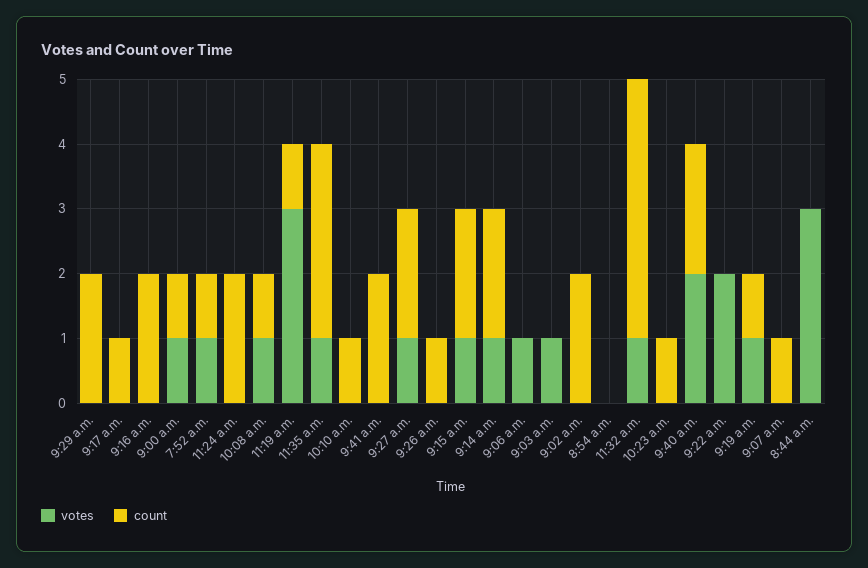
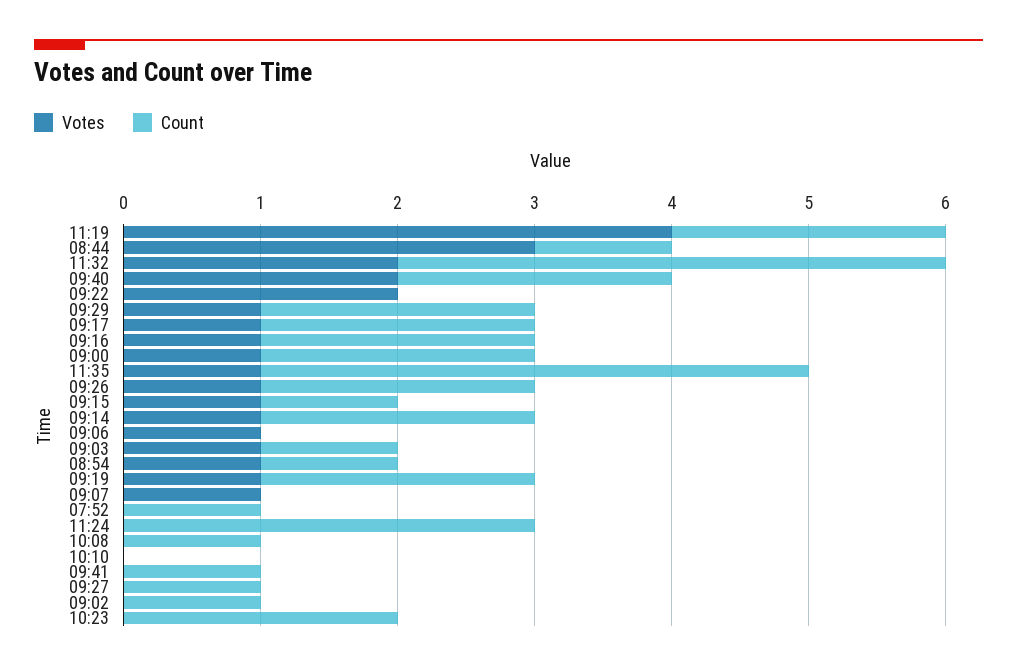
  {
    "votes": {
-     "9:29 a.m.": 0,
+     "9:29 a.m.": 1,
-     "9:17 a.m.": 0,
+     "9:17 a.m.": 1,
-     "9:16 a.m.": 0,
+     "9:16 a.m.": 1,
      "9:00 a.m.": 1,
-     "7:52 a.m.": 1,
+     "7:52 a.m.": 0,
      "11:24 a.m.": 0,
-     "10:08 a.m.": 1,
+     "10:08 a.m.": 0,
-     "11:19 a.m.": 3,
+     "11:19 a.m.": 4,
      "11:35 a.m.": 1,
      "10:10 a.m.": 0,
      "9:41 a.m.": 0,
-     "9:27 a.m.": 1,
+     "9:27 a.m.": 0,
-     "9:26 a.m.": 0,
+     "9:26 a.m.": 1,
      "9:15 a.m.": 1,
      "9:14 a.m.": 1,
      "9:06 a.m.": 1,
      "9:03 a.m.": 1,
      "9:02 a.m.": 0,
-     "8:54 a.m.": 0,
+     "8:54 a.m.": 1,
-     "11:32 a.m.": 1,
+     "11:32 a.m.": 2,
      "10:23 a.m.": 0,
      "9:40 a.m.": 2,
      "9:22 a.m.": 2,
      "9:19 a.m.": 1,
-     "9:07 a.m.": 0,
+     "9:07 a.m.": 1,
      "8:44 a.m.": 3
    },
    "count": {
      "9:29 a.m.": 2,
-     "9:17 a.m.": 1,
+     "9:17 a.m.": 2,
      "9:16 a.m.": 2,
-     "9:00 a.m.": 1,
+     "9:00 a.m.": 2,
      "7:52 a.m.": 1,
-     "11:24 a.m.": 2,
+     "11:24 a.m.": 3,
      "10:08 a.m.": 1,
-     "11:19 a.m.": 1,
+     "11:19 a.m.": 2,
-     "11:35 a.m.": 3,
+     "11:35 a.m.": 4,
-     "10:10 a.m.": 1,
+     "10:10 a.m.": 0,
-     "9:41 a.m.": 2,
+     "9:41 a.m.": 1,
-     "9:27 a.m.": 2,
+     "9:27 a.m.": 1,
-     "9:26 a.m.": 1,
+     "9:26 a.m.": 2,
-     "9:15 a.m.": 2,
+     "9:15 a.m.": 1,
      "9:14 a.m.": 2,
      "9:06 a.m.": 0,
-     "9:03 a.m.": 0,
+     "9:03 a.m.": 1,
-     "9:02 a.m.": 2,
+     "9:02 a.m.": 1,
-     "8:54 a.m.": 0,
+     "8:54 a.m.": 1,
      "11:32 a.m.": 4,
-     "10:23 a.m.": 1,
+     "10:23 a.m.": 2,
      "9:40 a.m.": 2,
      "9:22 a.m.": 0,
-     "9:19 a.m.": 1,
+     "9:19 a.m.": 2,
-     "9:07 a.m.": 1,
+     "9:07 a.m.": 0,
-     "8:44 a.m.": 0
+     "8:44 a.m.": 1
    }
  }

